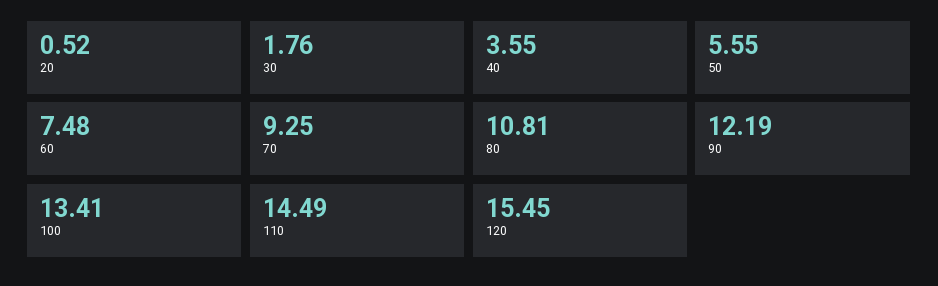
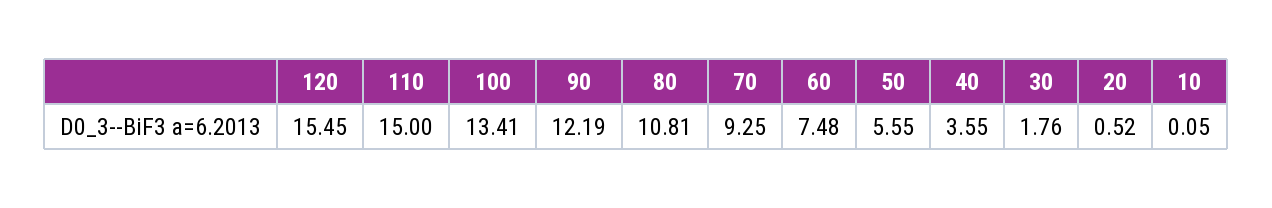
  {
    "20": 0.52,
    "30": 1.76,
    "40": 3.55,
    "50": 5.55,
    "60": 7.48,
    "70": 9.25,
    "80": 10.81,
    "90": 12.19,
    "100": 13.41,
-   "110": 14.49,
+   "110": 15,
-   "120": 15.45
+   "120": 15.45,
+   "10": 0.05
  }

